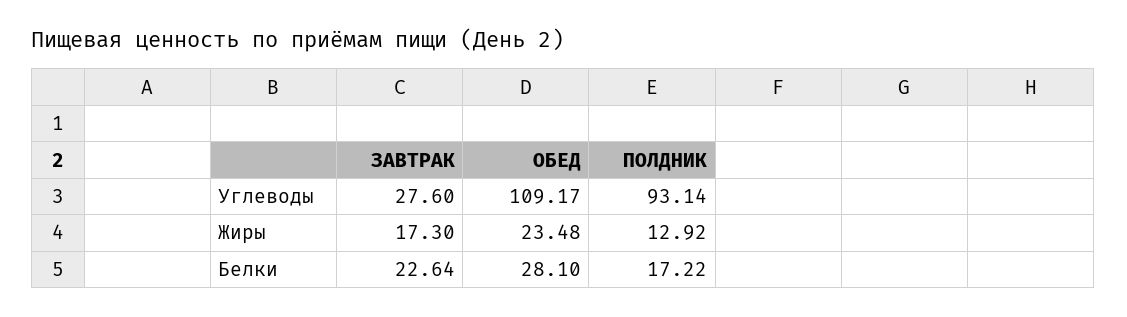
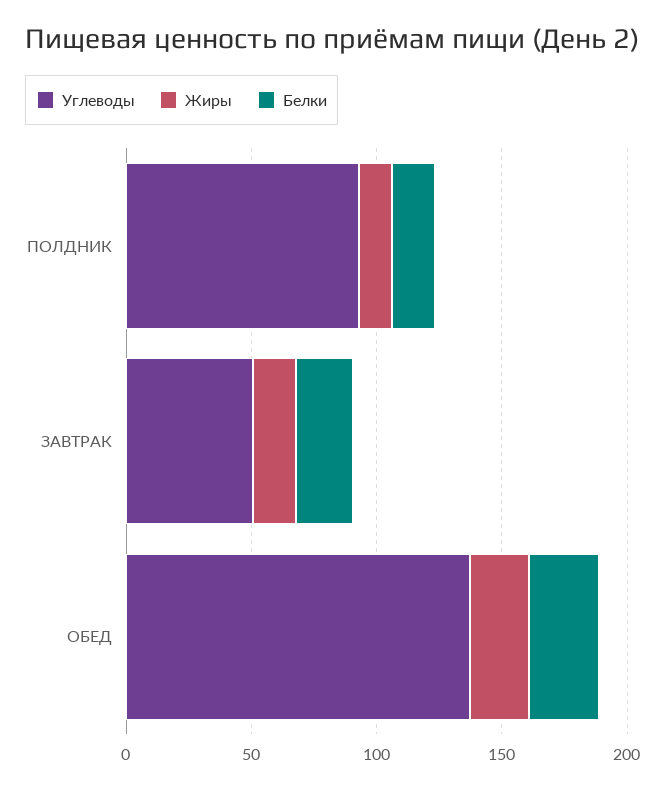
  {
    "Углеводы": {
-     "ЗАВТРАК": 27.6,
+     "ЗАВТРАК": 50,
-     "ОБЕД": 109.17,
+     "ОБЕД": 140,
      "ПОЛДНИК": 93.14
    },
    "Жиры": {
      "ЗАВТРАК": 17.3,
      "ОБЕД": 23.48,
      "ПОЛДНИК": 12.92
    },
    "Белки": {
      "ЗАВТРАК": 22.64,
      "ОБЕД": 28.1,
      "ПОЛДНИК": 17.22
    }
  }

